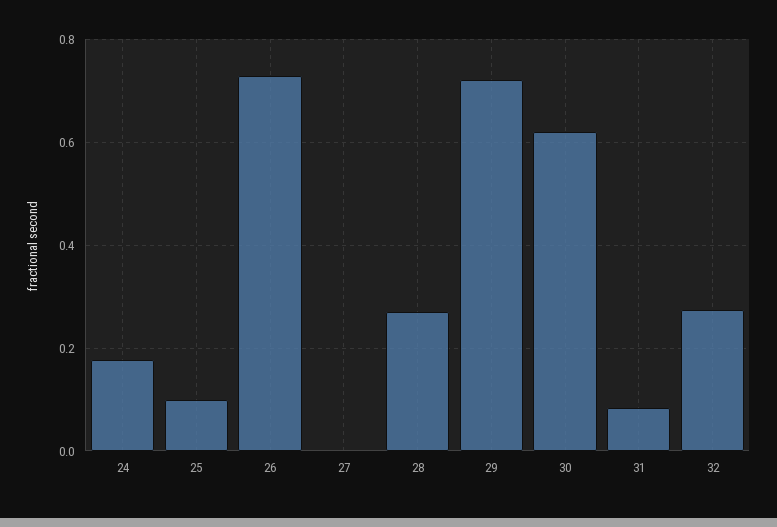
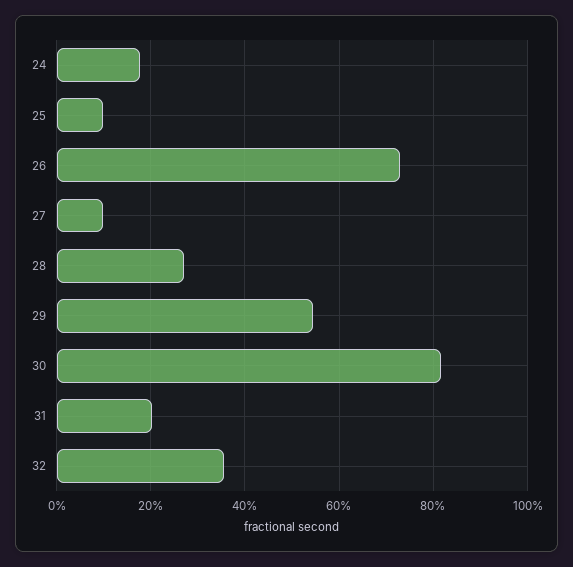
  {
    "24": 0.18,
    "25": 0.1,
    "26": 0.72,
-   "27": 0,
+   "27": 0.1,
    "28": 0.26,
-   "29": 0.72,
+   "29": 0.54,
-   "30": 0.62,
+   "30": 0.82,
-   "31": 0.08,
+   "31": 0.2,
-   "32": 0.28
+   "32": 0.36
  }

